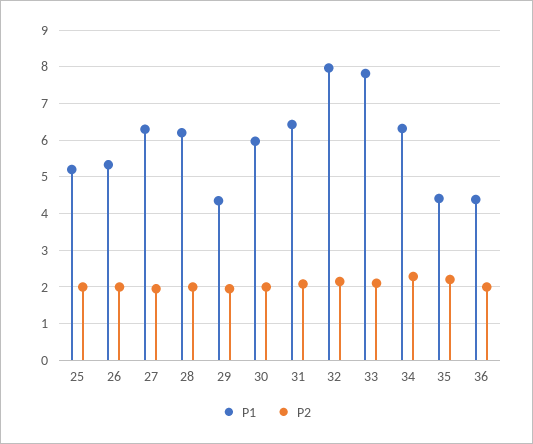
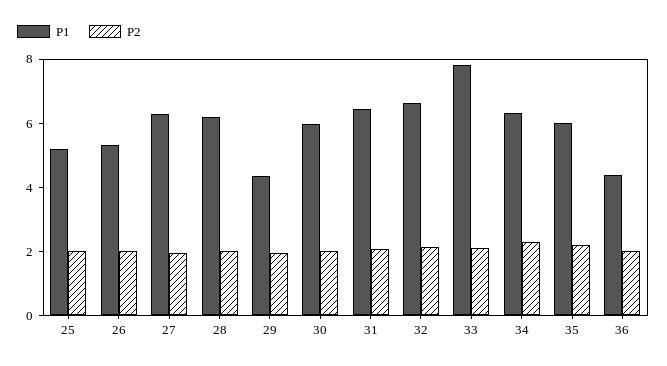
  {
    "P1": {
      "25": 5.2,
      "26": 5.4,
      "27": 6.4,
      "28": 6.2,
      "29": 4.4,
      "30": 6,
      "31": 6.4,
-     "32": 8,
+     "32": 6.5,
      "33": 7.8,
      "34": 6.4,
-     "35": 4.4,
+     "35": 6,
      "36": 4.4
    },
    "P2": {
      "25": 2,
      "26": 2,
      "27": 2,
      "28": 2,
      "29": 2,
      "30": 2,
      "31": 2,
      "32": 2.2,
      "33": 2.2,
      "34": 2.2,
      "35": 2.2,
      "36": 2
    }
  }

